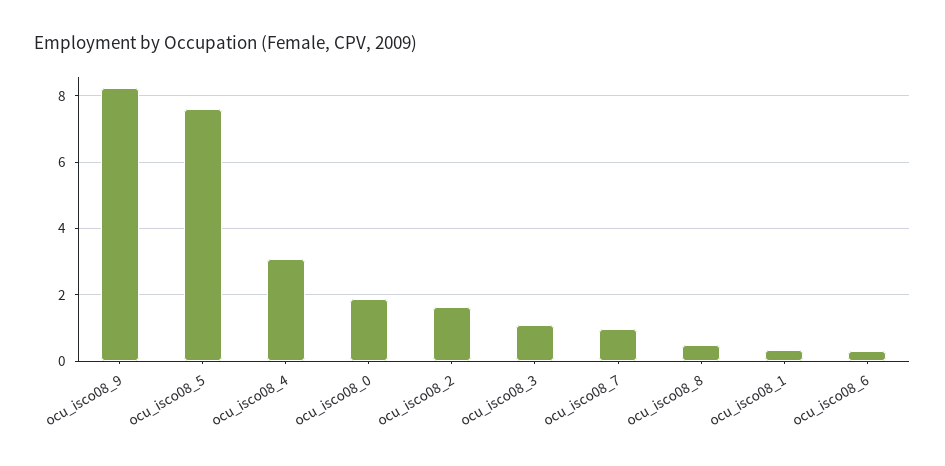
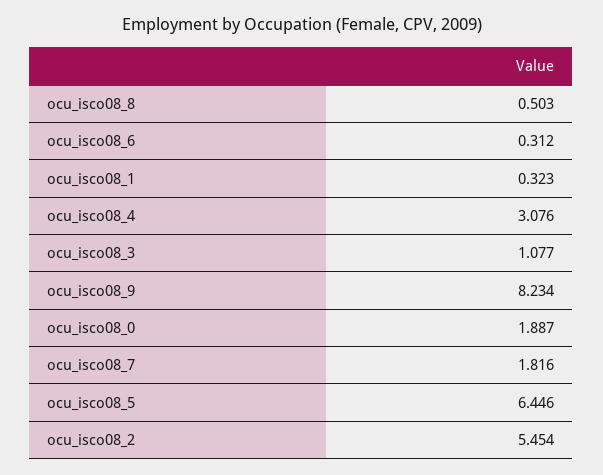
  {
    "ocu_isco08_9": 8.234,
-   "ocu_isco08_5": 7.6,
+   "ocu_isco08_5": 6.446,
    "ocu_isco08_4": 3.076,
    "ocu_isco08_0": 1.887,
-   "ocu_isco08_2": 1.6,
+   "ocu_isco08_2": 5.454,
    "ocu_isco08_3": 1.077,
-   "ocu_isco08_7": 1,
+   "ocu_isco08_7": 1.816,
    "ocu_isco08_8": 0.503,
    "ocu_isco08_1": 0.323,
    "ocu_isco08_6": 0.312
  }

